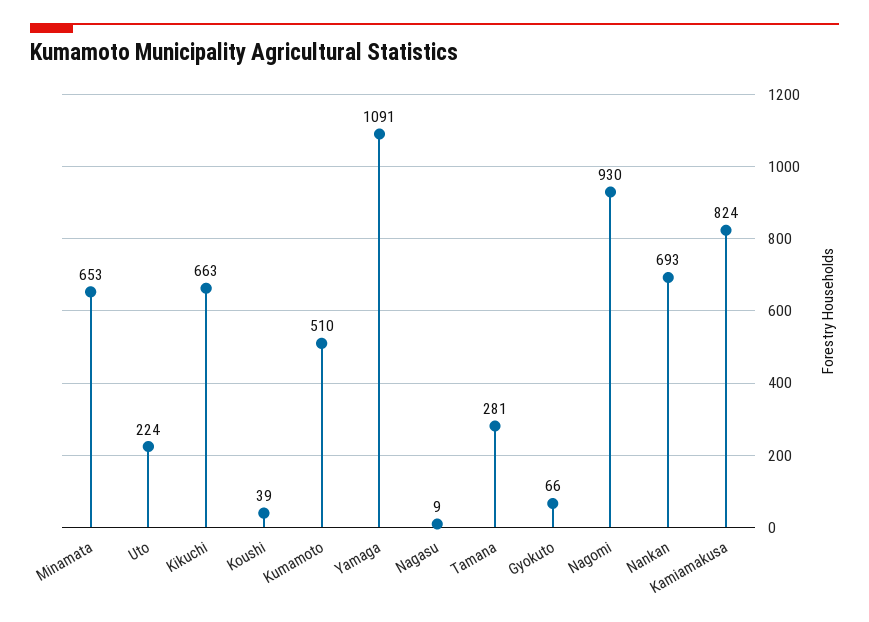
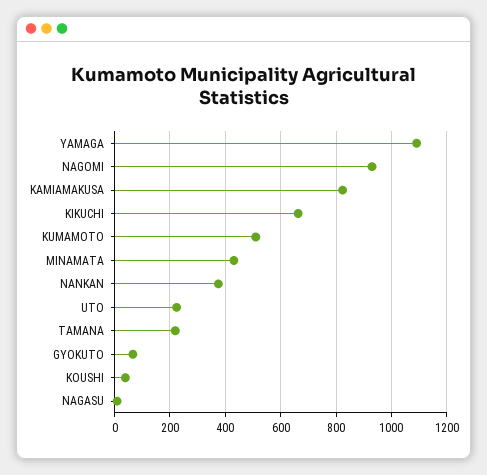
  {
-   "Minamata": 653,
+   "Minamata": 425,
    "Uto": 224,
    "Kikuchi": 663,
    "Koushi": 39,
    "Kumamoto": 510,
    "Yamaga": 1091,
    "Nagasu": 9,
-   "Tamana": 281,
+   "Tamana": 225,
    "Gyokuto": 66,
    "Nagomi": 930,
-   "Nankan": 693,
+   "Nankan": 375,
    "Kamiamakusa": 824
  }

